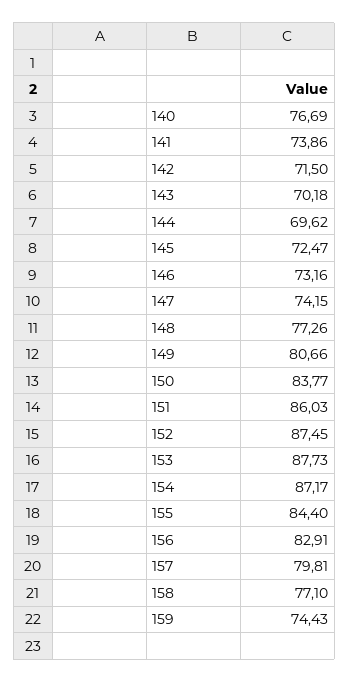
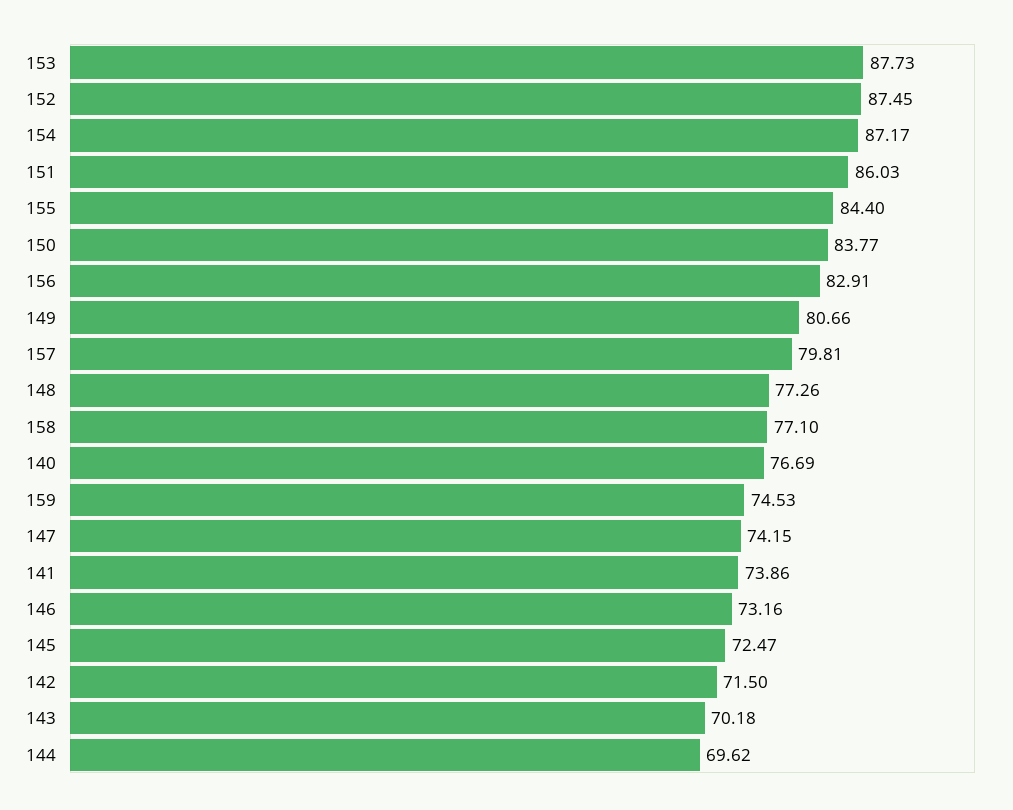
  {
    "140": 76.69,
    "141": 73.86,
    "142": 71.5,
    "143": 70.18,
    "144": 69.62,
    "145": 72.47,
    "146": 73.16,
    "147": 74.15,
    "148": 77.26,
    "149": 80.66,
    "150": 83.77,
    "151": 86.03,
    "152": 87.45,
    "153": 87.73,
    "154": 87.17,
    "155": 84.4,
    "156": 82.91,
    "157": 79.81,
    "158": 77.1,
-   "159": 74.43
+   "159": 74.53
  }

